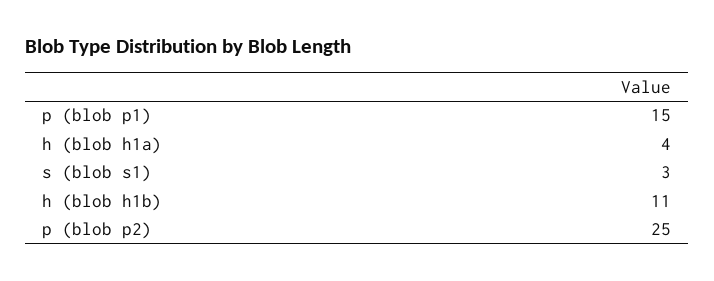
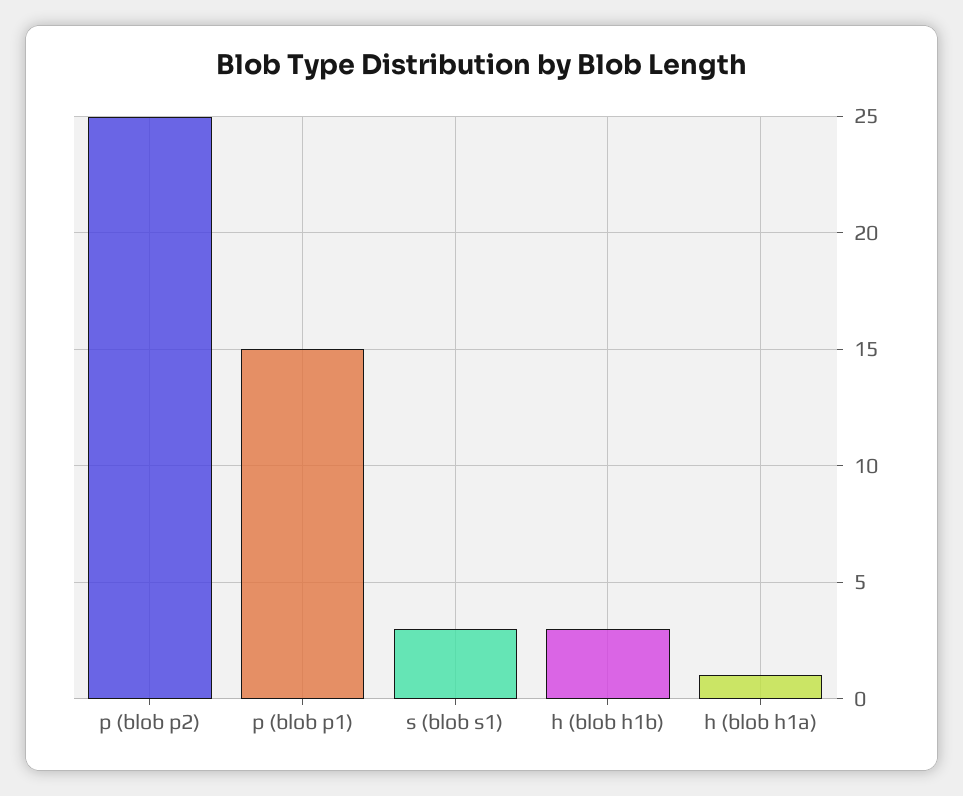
  {
    "p (blob p1)": 15,
-   "h (blob h1a)": 4,
+   "h (blob h1a)": 1,
    "s (blob s1)": 3,
-   "h (blob h1b)": 11,
+   "h (blob h1b)": 3,
    "p (blob p2)": 25
  }

